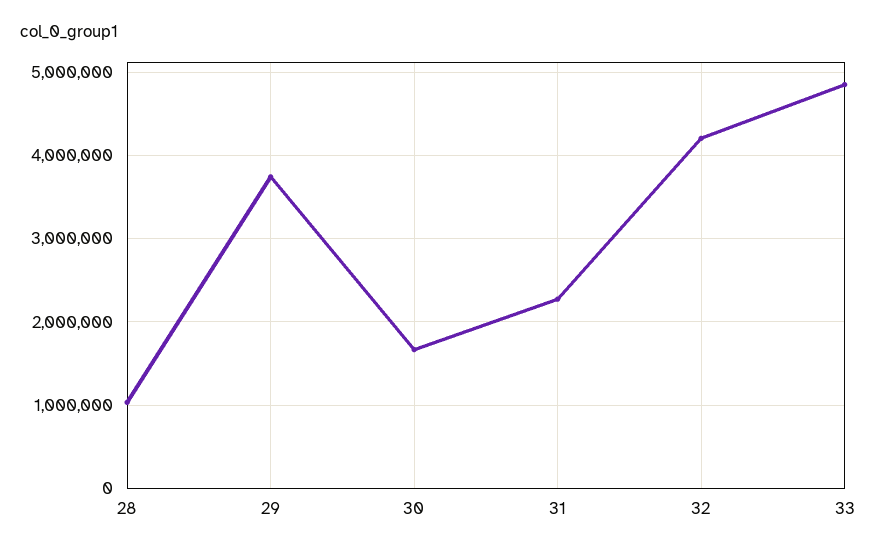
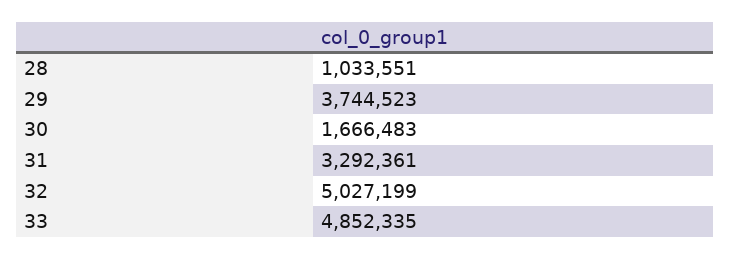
  {
    "28": 1033551,
    "29": 3744523,
    "30": 1666483,
-   "31": 2300000,
+   "31": 3292361,
-   "32": 4200000,
+   "32": 5027199,
    "33": 4852335
  }

